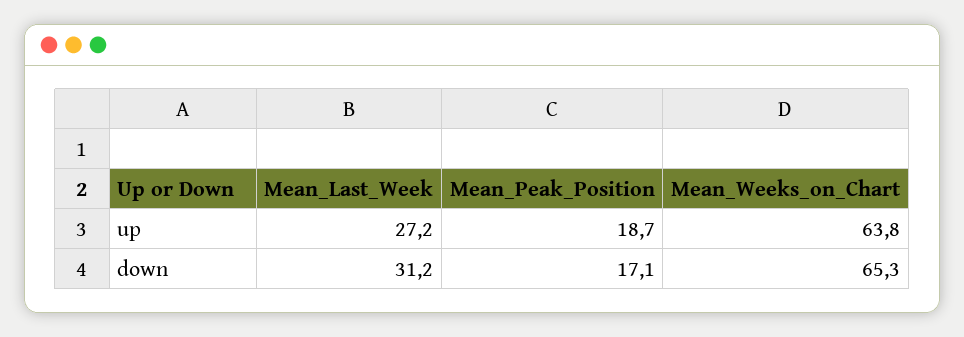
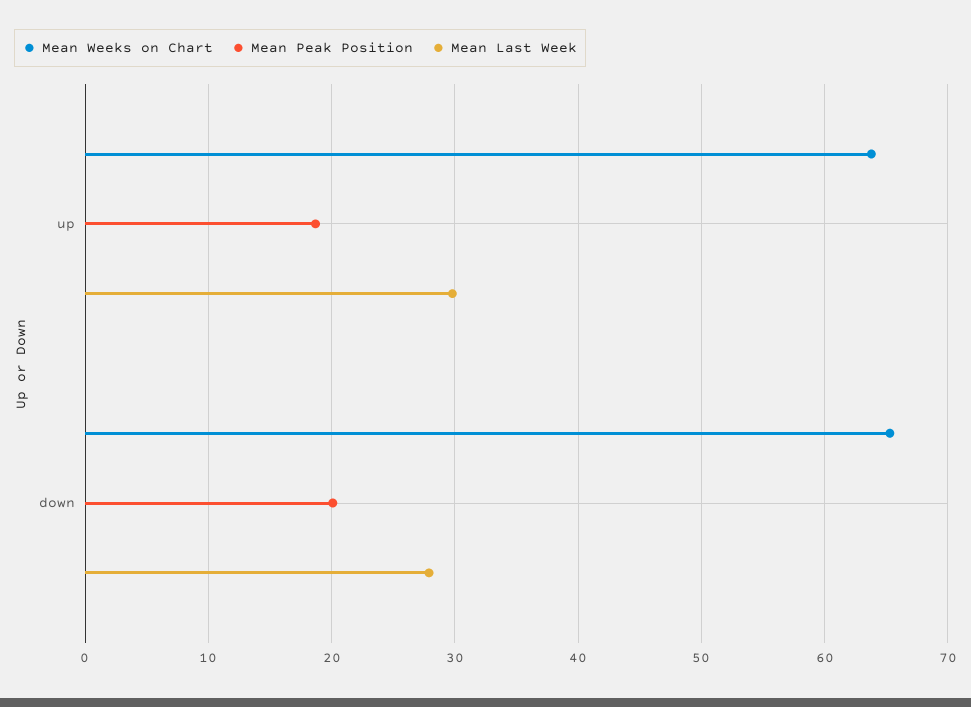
  {
    "Mean_Last_Week": {
-     "up": 27.2,
+     "up": 30,
-     "down": 31.2
+     "down": 28
    },
    "Mean_Peak_Position": {
      "up": 18.7,
-     "down": 17.1
+     "down": 20
    },
    "Mean_Weeks_on_Chart": {
      "up": 63.8,
      "down": 65.3
    }
  }

